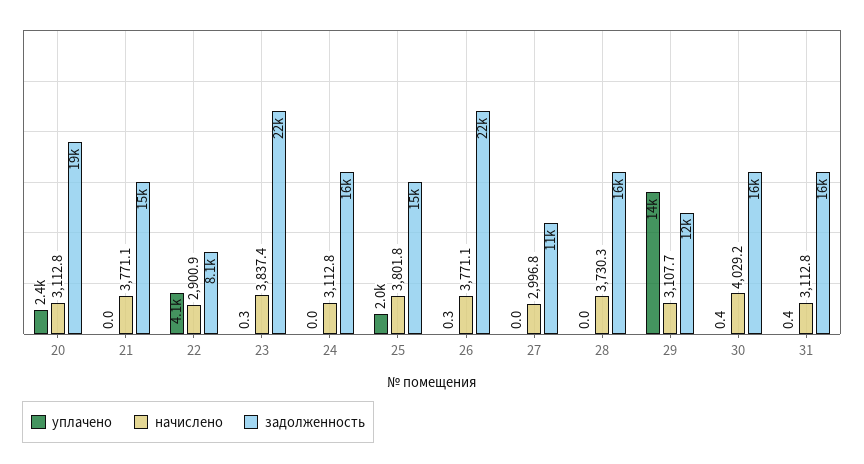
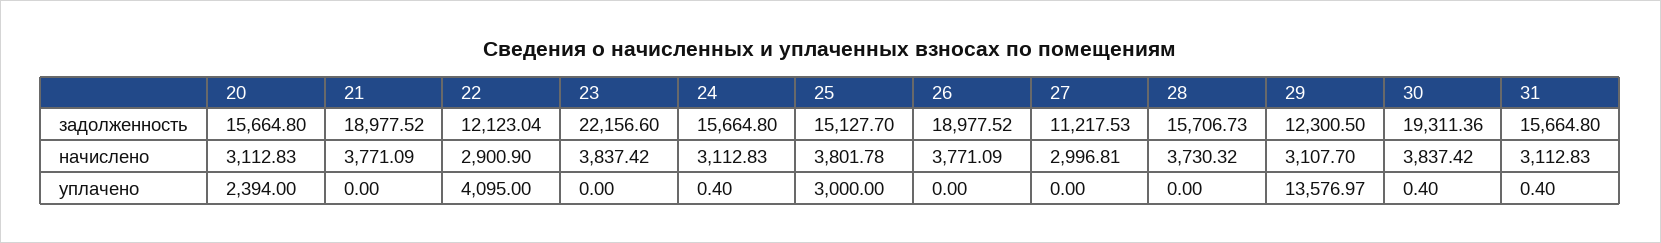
  {
    "уплачено": {
      "20": 2394,
      "21": 0,
      "22": 4095,
-     "23": 0.3,
+     "23": 0,
-     "24": 0,
+     "24": 0.4,
-     "25": 2000,
+     "25": 3000,
-     "26": 0.3,
+     "26": 0,
      "27": 0,
      "28": 0,
      "29": 13576.97,
      "30": 0.4,
      "31": 0.4
    },
    "начислено": {
      "20": 3112.83,
      "21": 3771.09,
      "22": 2900.9,
      "23": 3837.42,
      "24": 3112.83,
      "25": 3801.78,
      "26": 3771.09,
      "27": 2996.81,
      "28": 3730.32,
      "29": 3107.7,
-     "30": 4029.2,
+     "30": 3837.42,
      "31": 3112.83
    },
    "задолженность": {
-     "20": 19000,
+     "20": 15664.8,
-     "21": 15000,
+     "21": 18977.52,
-     "22": 8100,
+     "22": 12123.04,
      "23": 22156.6,
      "24": 15664.8,
      "25": 15127.7,
-     "26": 22000,
+     "26": 18977.52,
      "27": 11217.53,
      "28": 15706.73,
      "29": 12300.5,
-     "30": 16000,
+     "30": 19311.36,
      "31": 15664.8
    }
  }

